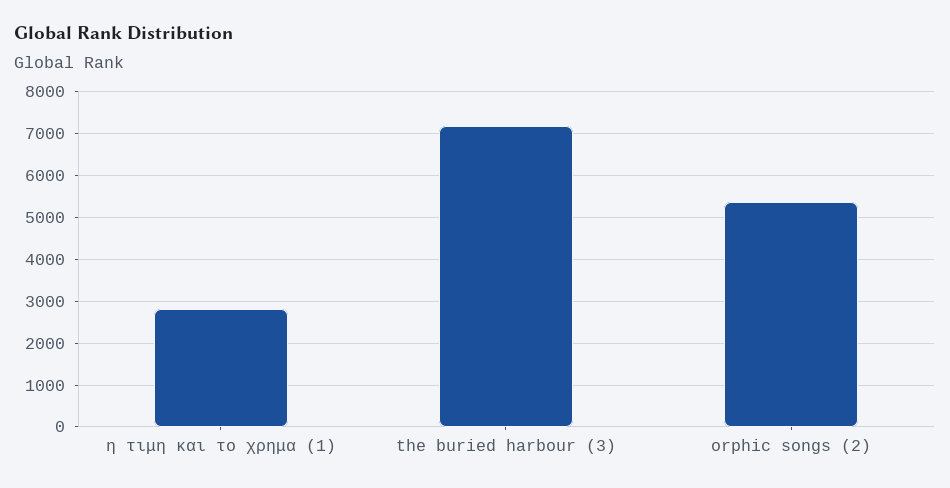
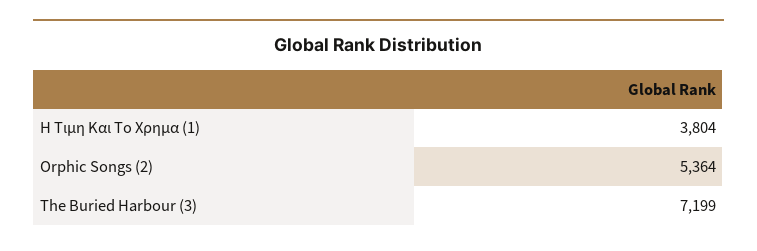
  {
-   "η τιμη και το χρημα (1)": 2800,
+   "η τιμη και το χρημα (1)": 3804,
    "the buried harbour (3)": 7199,
    "orphic songs (2)": 5364
  }

